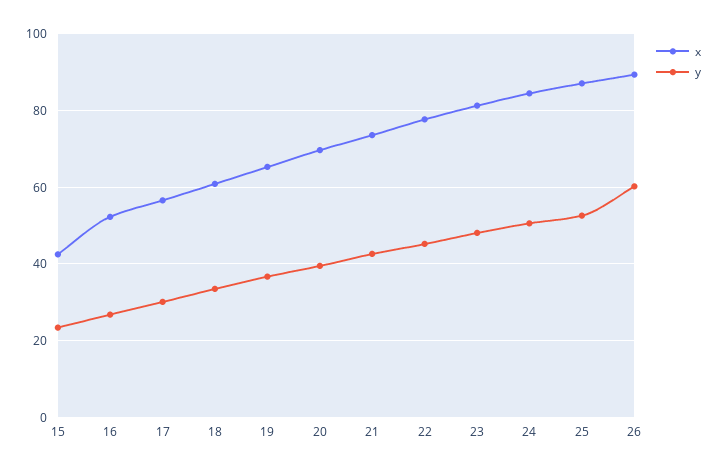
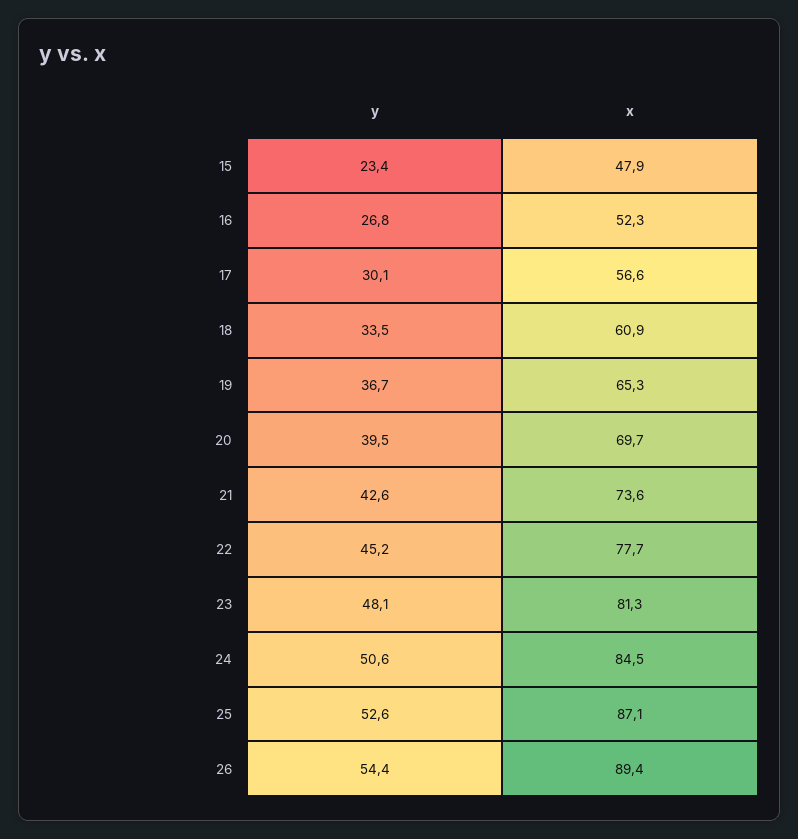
  {
    "x": {
-     "15": 42,
+     "15": 47.9,
      "16": 52.3,
      "17": 56.6,
      "18": 60.9,
      "19": 65.3,
      "20": 69.7,
      "21": 73.6,
      "22": 77.7,
      "23": 81.3,
      "24": 84.5,
      "25": 87.1,
      "26": 89.4
    },
    "y": {
      "15": 23.4,
      "16": 26.8,
      "17": 30.1,
      "18": 33.5,
      "19": 36.7,
      "20": 39.5,
      "21": 42.6,
      "22": 45.2,
      "23": 48.1,
      "24": 50.6,
      "25": 52.6,
-     "26": 60
+     "26": 54.4
    }
  }

